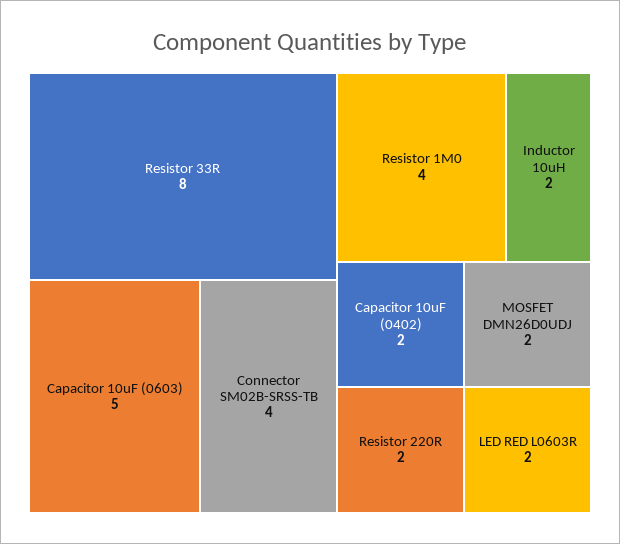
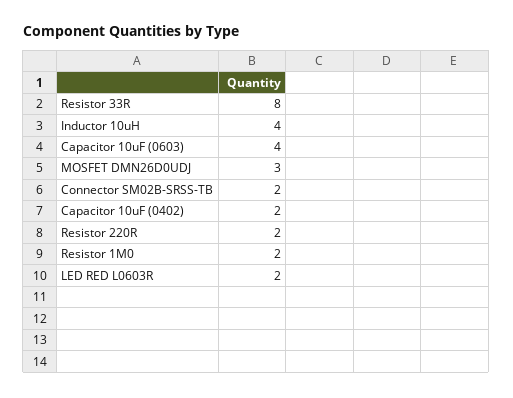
  {
    "Resistor 33R": 8,
-   "Capacitor 10uF (0603)": 5,
+   "Capacitor 10uF (0603)": 4,
-   "Connector SM02B-SRSS-TB": 4,
+   "Connector SM02B-SRSS-TB": 2,
-   "Resistor 1M0": 4,
+   "Resistor 1M0": 2,
-   "Inductor 10uH": 2,
+   "Inductor 10uH": 4,
    "Capacitor 10uF (0402)": 2,
    "Resistor 220R": 2,
-   "MOSFET DMN26D0UDJ": 2,
+   "MOSFET DMN26D0UDJ": 3,
    "LED RED L0603R": 2
  }

